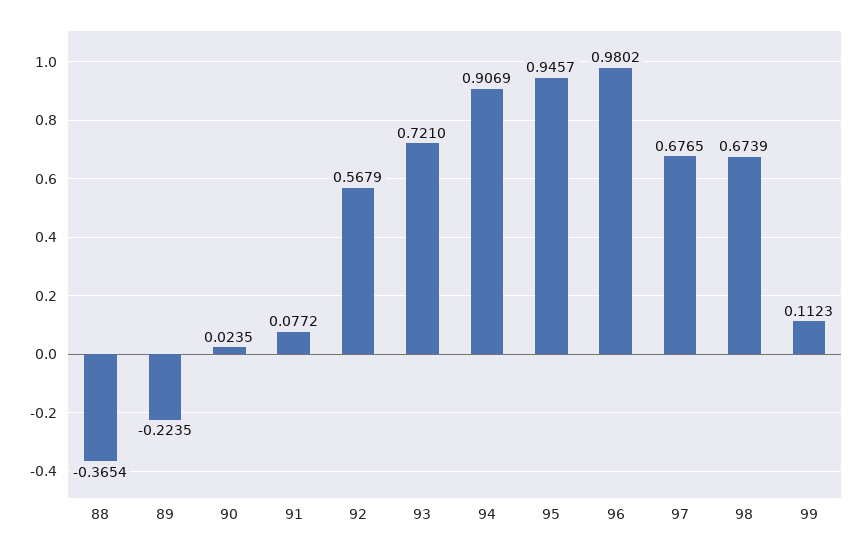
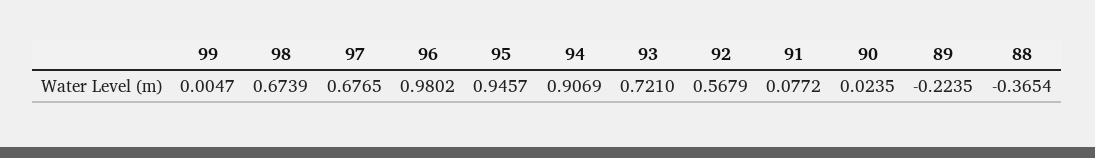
  {
    "88": -0.3654,
    "89": -0.2235,
    "90": 0.0235,
    "91": 0.0772,
    "92": 0.5679,
    "93": 0.721,
    "94": 0.9069,
    "95": 0.9457,
    "96": 0.9802,
    "97": 0.6765,
    "98": 0.6739,
-   "99": 0.1123
+   "99": 0.0047
  }

